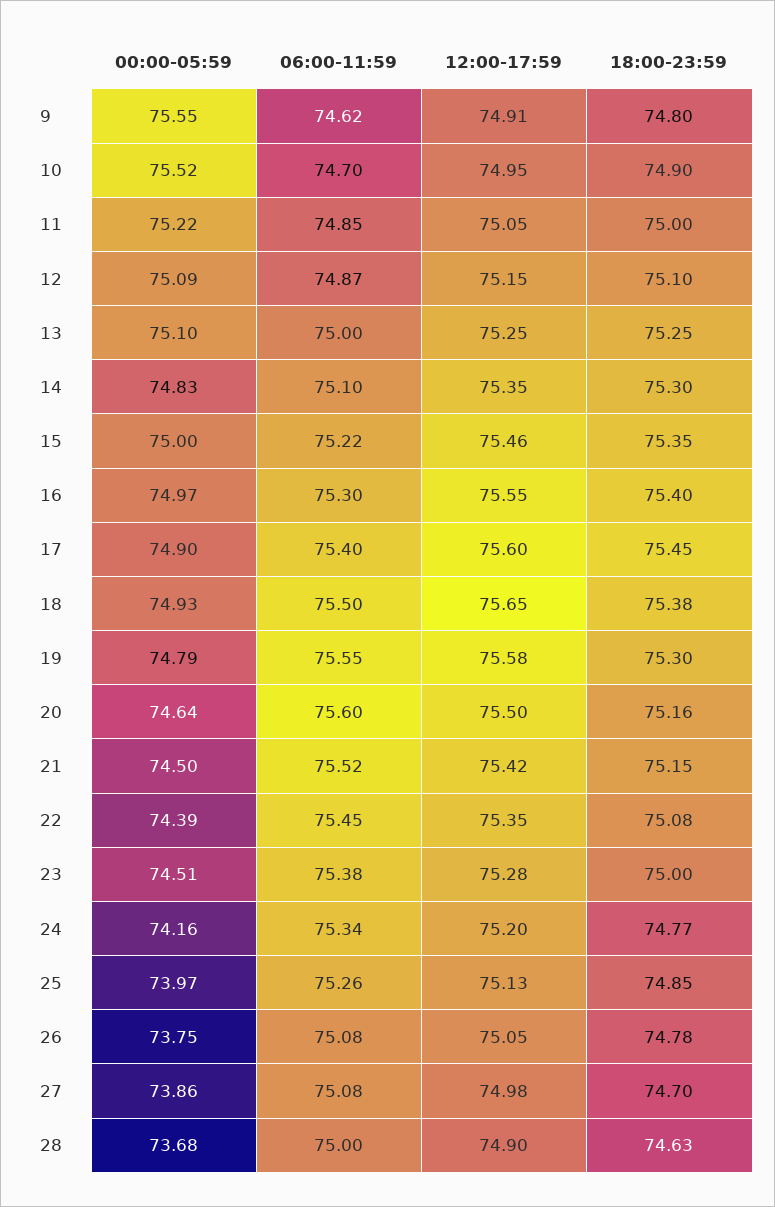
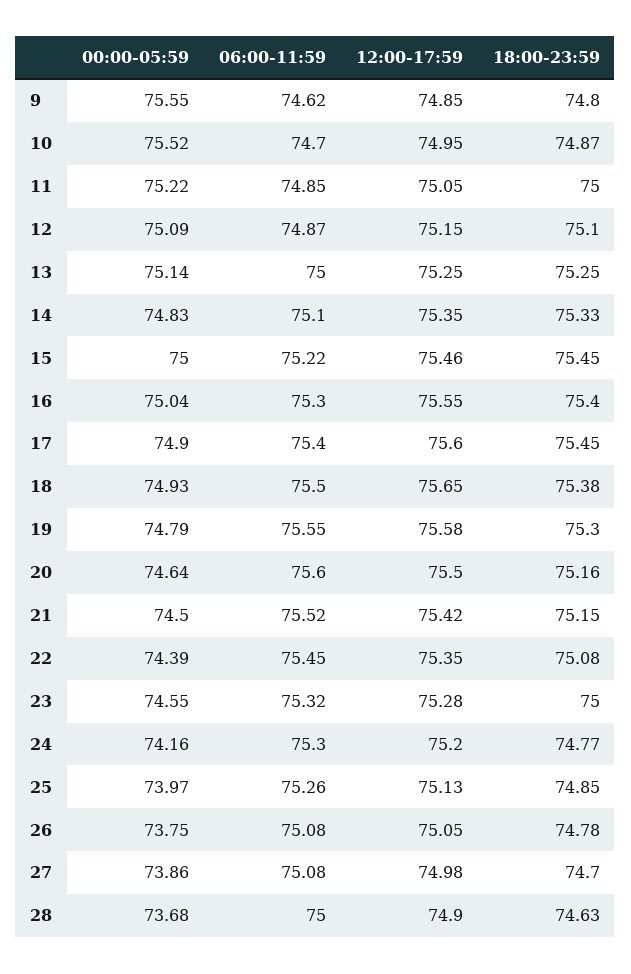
  {
    "00:00-05:59": {
      "9": 75.55,
      "10": 75.52,
      "11": 75.22,
      "12": 75.09,
-     "13": 75.1,
+     "13": 75.14,
      "14": 74.83,
      "15": 75,
-     "16": 74.97,
+     "16": 75.04,
      "17": 74.9,
      "18": 74.93,
      "19": 74.79,
      "20": 74.64,
      "21": 74.5,
      "22": 74.39,
-     "23": 74.51,
+     "23": 74.55,
      "24": 74.16,
      "25": 73.97,
      "26": 73.75,
      "27": 73.86,
      "28": 73.68
    },
    "06:00-11:59": {
      "9": 74.62,
      "10": 74.7,
      "11": 74.85,
      "12": 74.87,
      "13": 75,
      "14": 75.1,
      "15": 75.22,
      "16": 75.3,
      "17": 75.4,
      "18": 75.5,
      "19": 75.55,
      "20": 75.6,
      "21": 75.52,
      "22": 75.45,
-     "23": 75.38,
+     "23": 75.32,
-     "24": 75.34,
+     "24": 75.3,
      "25": 75.26,
      "26": 75.08,
      "27": 75.08,
      "28": 75
    },
    "12:00-17:59": {
-     "9": 74.91,
+     "9": 74.85,
      "10": 74.95,
      "11": 75.05,
      "12": 75.15,
      "13": 75.25,
      "14": 75.35,
      "15": 75.46,
      "16": 75.55,
      "17": 75.6,
      "18": 75.65,
      "19": 75.58,
      "20": 75.5,
      "21": 75.42,
      "22": 75.35,
      "23": 75.28,
      "24": 75.2,
      "25": 75.13,
      "26": 75.05,
      "27": 74.98,
      "28": 74.9
    },
    "18:00-23:59": {
      "9": 74.8,
-     "10": 74.9,
+     "10": 74.87,
      "11": 75,
      "12": 75.1,
      "13": 75.25,
-     "14": 75.3,
+     "14": 75.33,
-     "15": 75.35,
+     "15": 75.45,
      "16": 75.4,
      "17": 75.45,
      "18": 75.38,
      "19": 75.3,
      "20": 75.16,
      "21": 75.15,
      "22": 75.08,
      "23": 75,
      "24": 74.77,
      "25": 74.85,
      "26": 74.78,
      "27": 74.7,
      "28": 74.63
    }
  }

